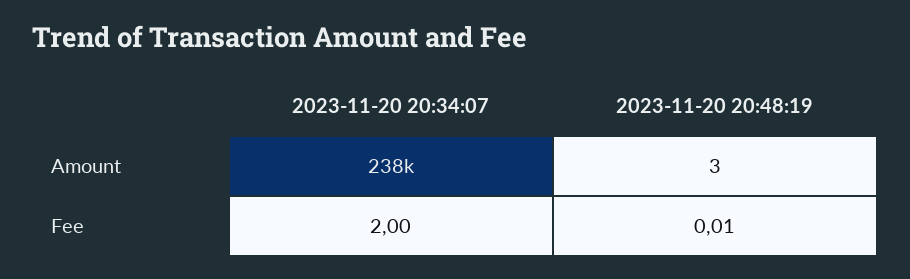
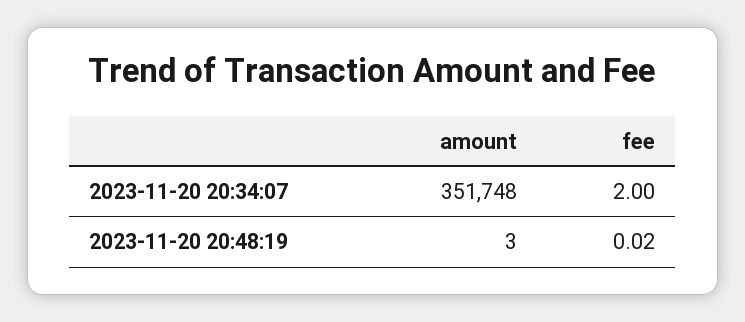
  {
    "2023-11-20 20:34:07": {
-     "Amount": 238000,
+     "Amount": 351748,
      "Fee": 2
    },
    "2023-11-20 20:48:19": {
      "Amount": 3,
-     "Fee": 0.01
+     "Fee": 0.02
    }
  }

